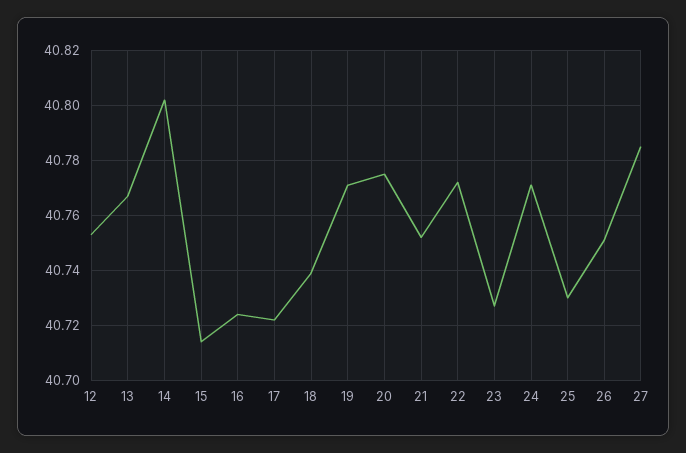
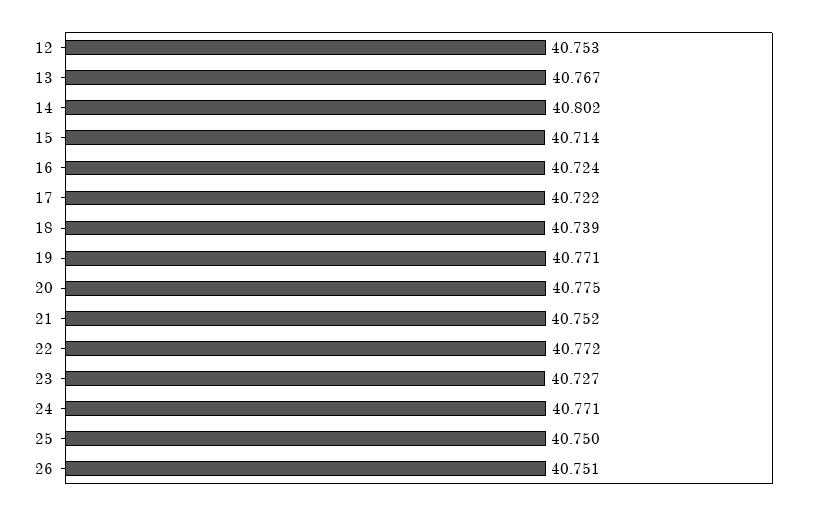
  {
    "12": 40.753,
    "13": 40.767,
    "14": 40.802,
    "15": 40.714,
    "16": 40.724,
    "17": 40.722,
    "18": 40.739,
    "19": 40.771,
    "20": 40.775,
    "21": 40.752,
    "22": 40.772,
    "23": 40.727,
    "24": 40.771,
-   "25": 40.73,
+   "25": 40.75,
-   "26": 40.751,
+   "26": 40.751
-   "27": 40.785
  }

